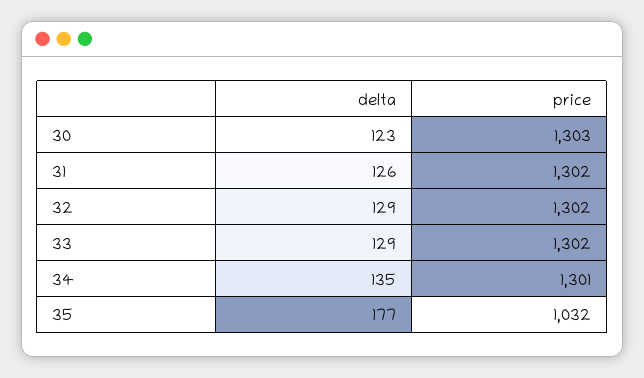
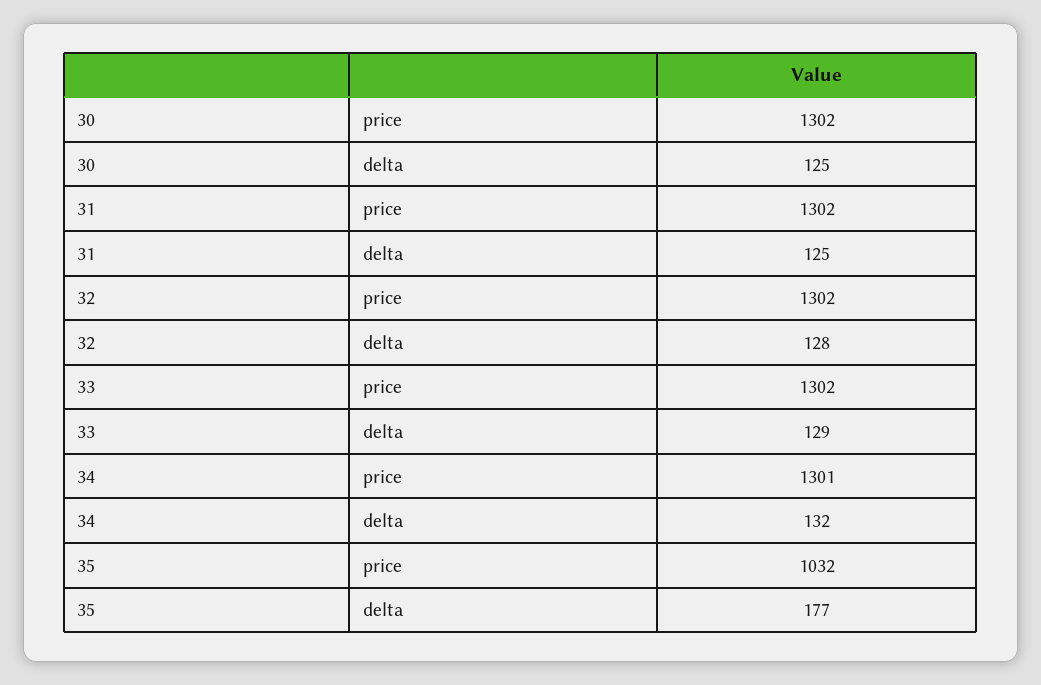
  {
    "delta": {
-     "30": 123,
+     "30": 125,
-     "31": 126,
+     "31": 125,
-     "32": 129,
+     "32": 128,
      "33": 129,
-     "34": 135,
+     "34": 132,
      "35": 177
    },
    "price": {
-     "30": 1303,
+     "30": 1302,
      "31": 1302,
      "32": 1302,
      "33": 1302,
      "34": 1301,
      "35": 1032
    }
  }

